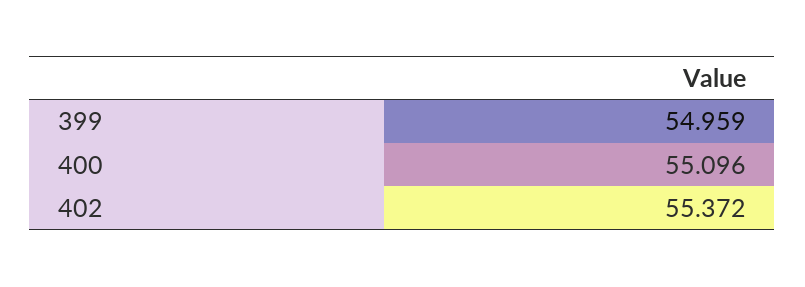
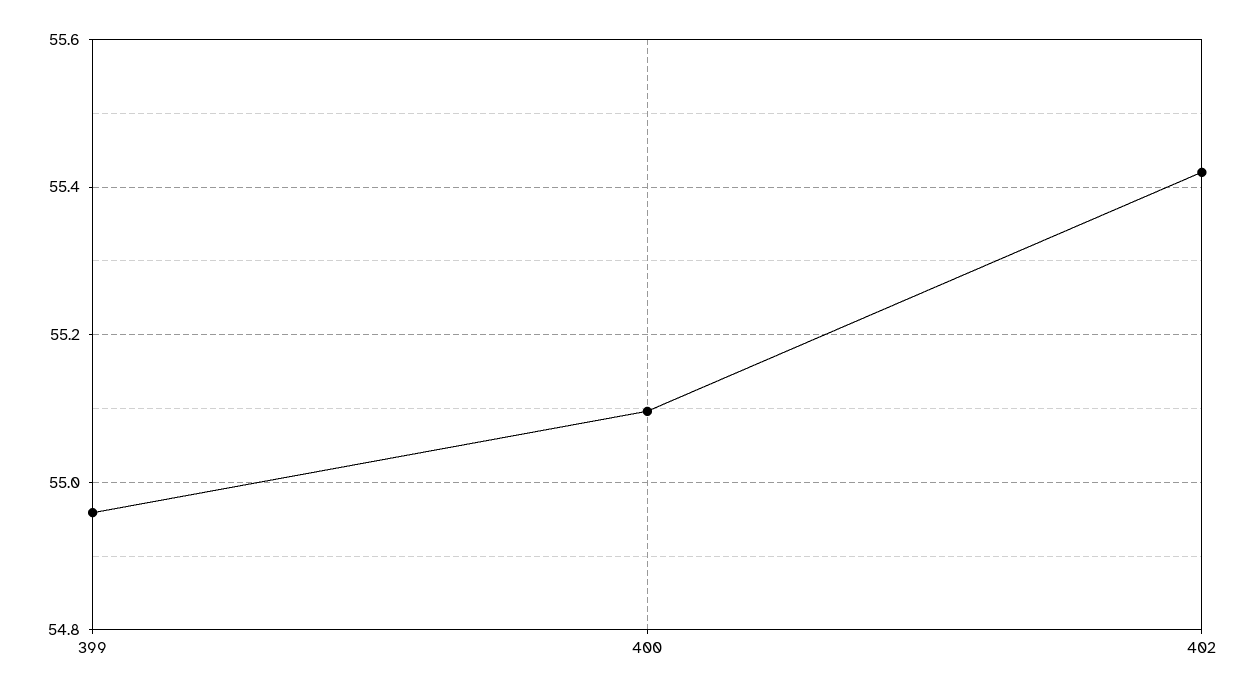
  {
    "399": 54.959,
    "400": 55.096,
-   "402": 55.372
+   "402": 55.42
  }

